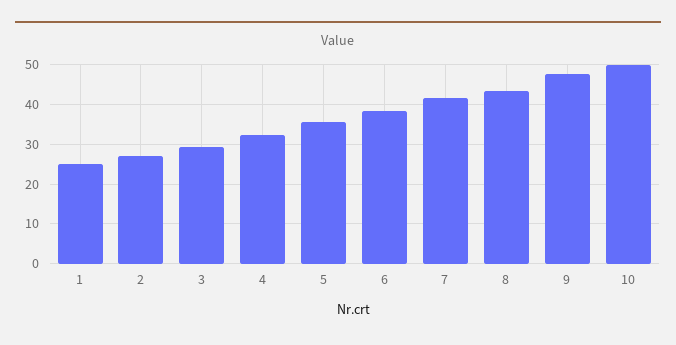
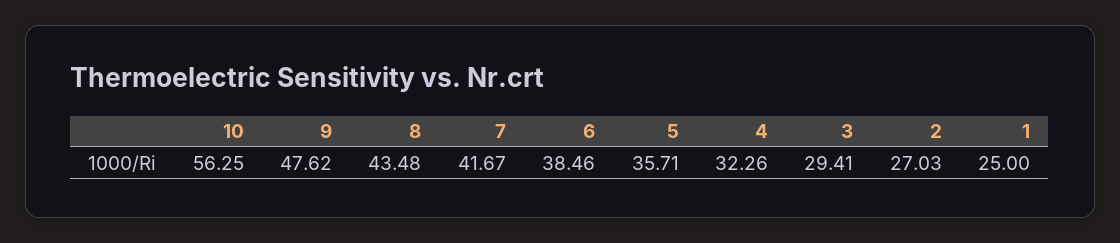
  {
    "1": 25,
    "2": 27.03,
    "3": 29.41,
    "4": 32.26,
    "5": 35.71,
    "6": 38.46,
    "7": 41.67,
    "8": 43.48,
    "9": 47.62,
-   "10": 50
+   "10": 56.25
  }

